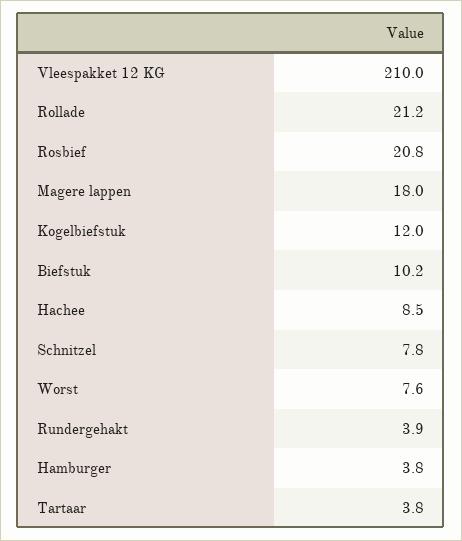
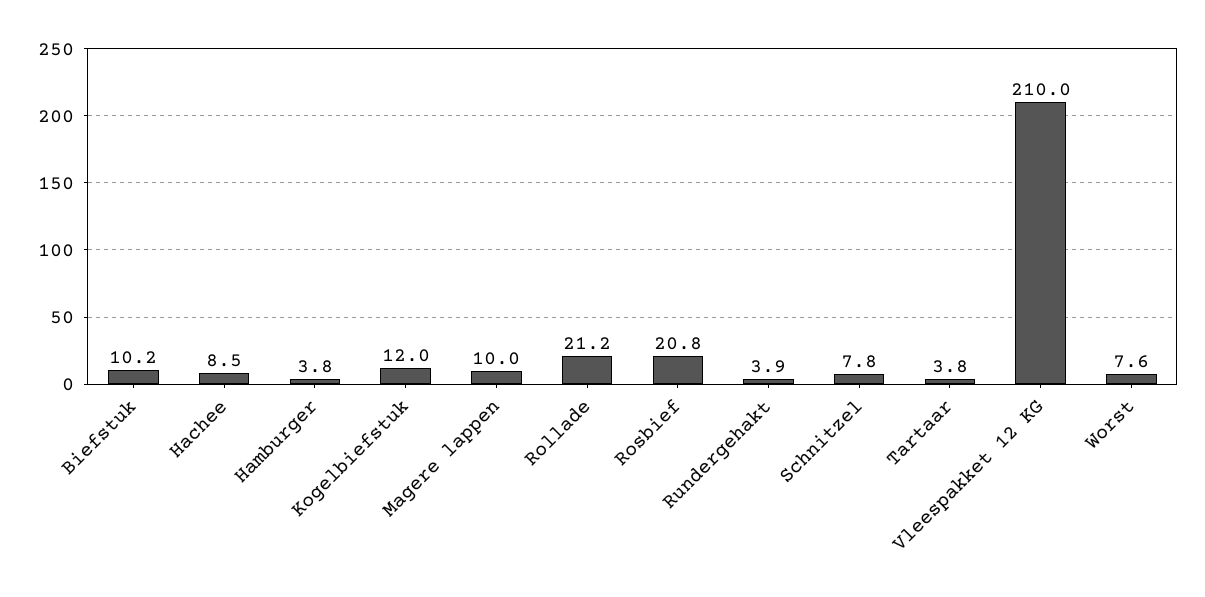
  {
    "Vleespakket 12 KG": 210,
    "Rollade": 21.2,
    "Rosbief": 20.8,
-   "Magere lappen": 18,
+   "Magere lappen": 10,
    "Kogelbiefstuk": 12,
    "Biefstuk": 10.2,
    "Hachee": 8.5,
    "Schnitzel": 7.8,
    "Worst": 7.6,
    "Rundergehakt": 3.9,
    "Hamburger": 3.8,
    "Tartaar": 3.8
  }

